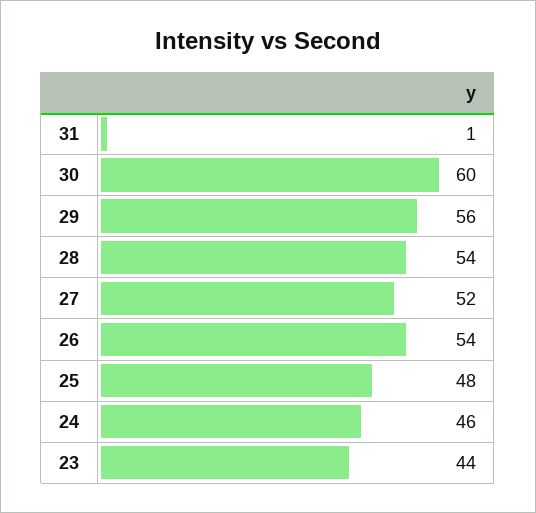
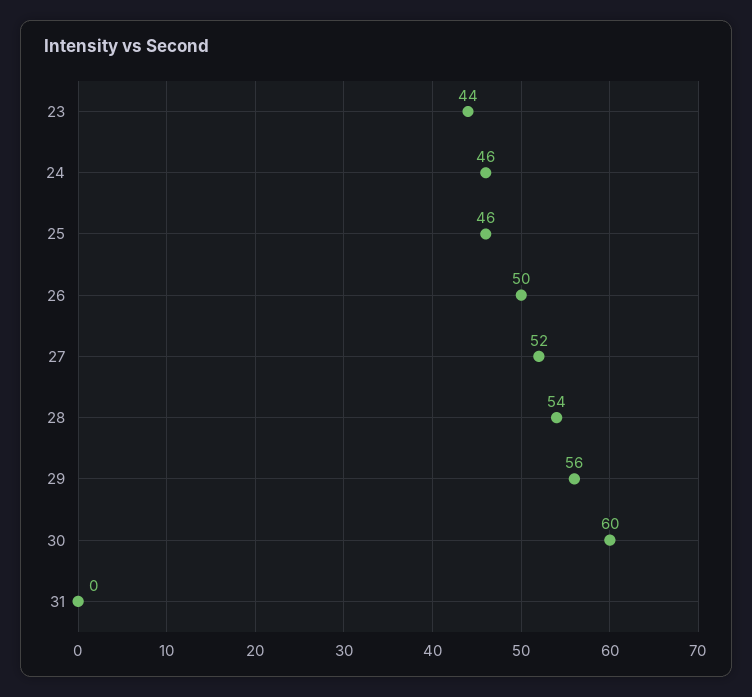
  {
-   "31": 1,
+   "31": 0,
    "30": 60,
    "29": 56,
    "28": 54,
    "27": 52,
-   "26": 54,
+   "26": 50,
-   "25": 48,
+   "25": 46,
    "24": 46,
    "23": 44
  }

